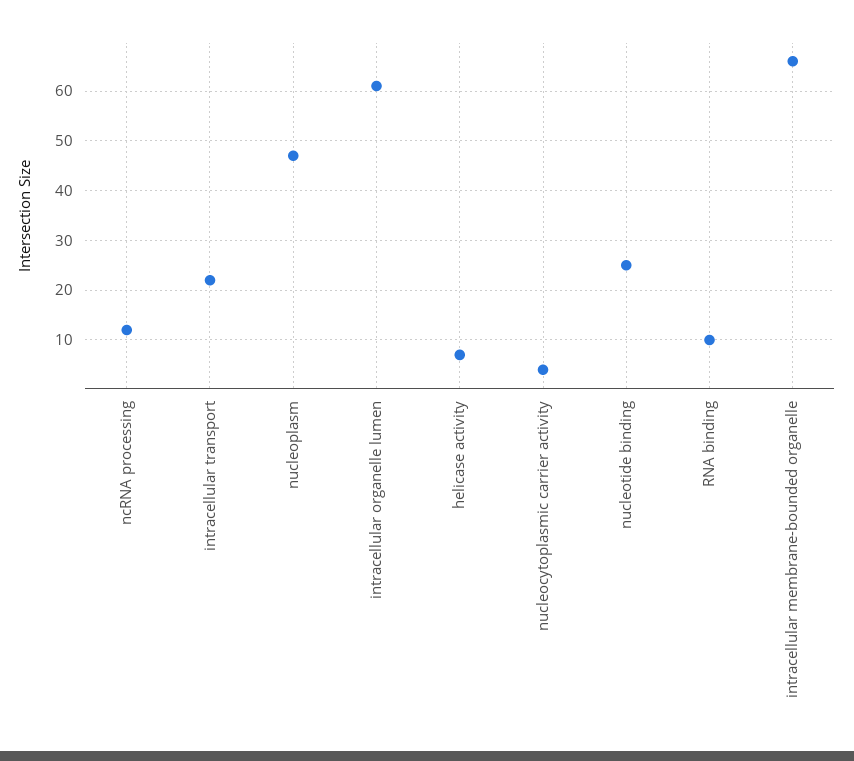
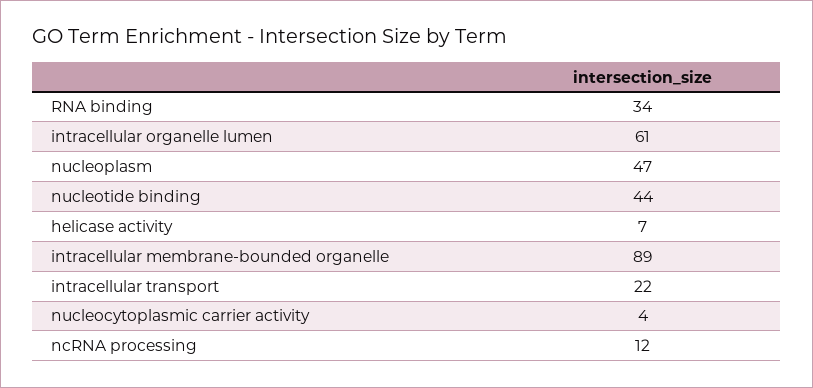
  {
    "ncRNA processing": 12,
    "intracellular transport": 22,
    "nucleoplasm": 47,
    "intracellular organelle lumen": 61,
    "helicase activity": 7,
    "nucleocytoplasmic carrier activity": 4,
-   "nucleotide binding": 25,
+   "nucleotide binding": 44,
-   "RNA binding": 10,
+   "RNA binding": 34,
-   "intracellular membrane-bounded organelle": 65
+   "intracellular membrane-bounded organelle": 89
  }

